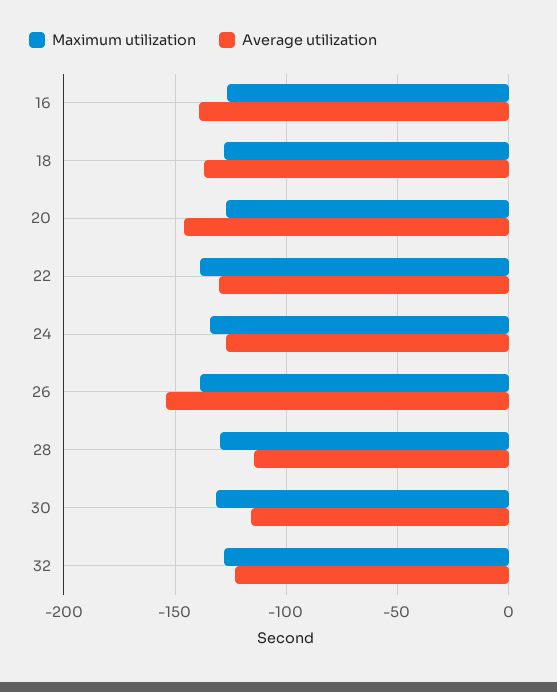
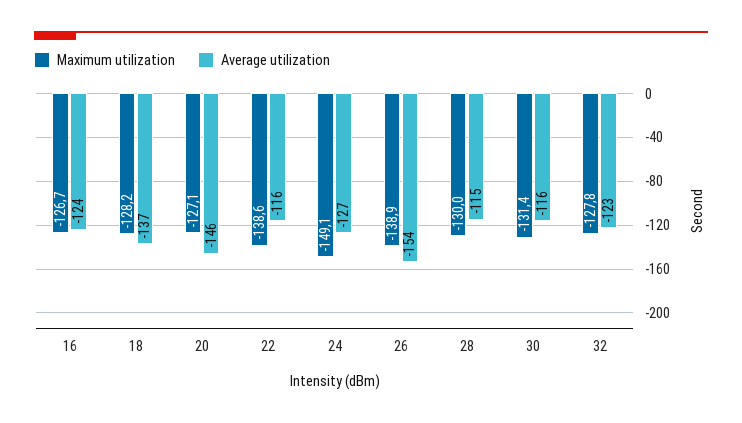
  {
    "Maximum utilization": {
      "16": -126.7,
      "18": -128.2,
      "20": -127.1,
      "22": -138.6,
-     "24": -135,
+     "24": -149.1,
      "26": -138.9,
      "28": -130,
      "30": -131.4,
      "32": -127.8
    },
    "Average utilization": {
-     "16": -140,
+     "16": -124,
      "18": -137,
      "20": -146,
-     "22": -130,
+     "22": -116,
      "24": -127,
      "26": -154,
      "28": -115,
      "30": -116,
      "32": -123
    }
  }

